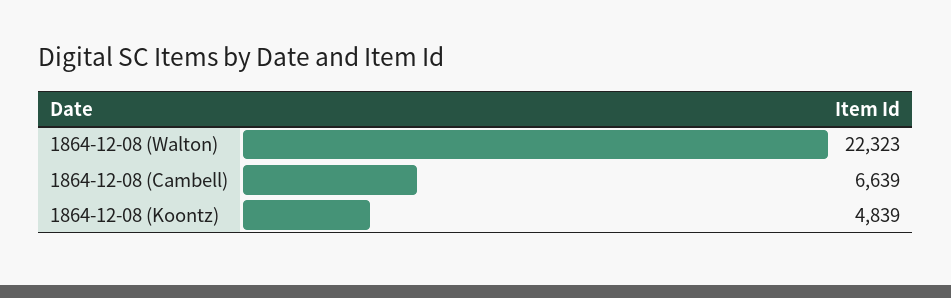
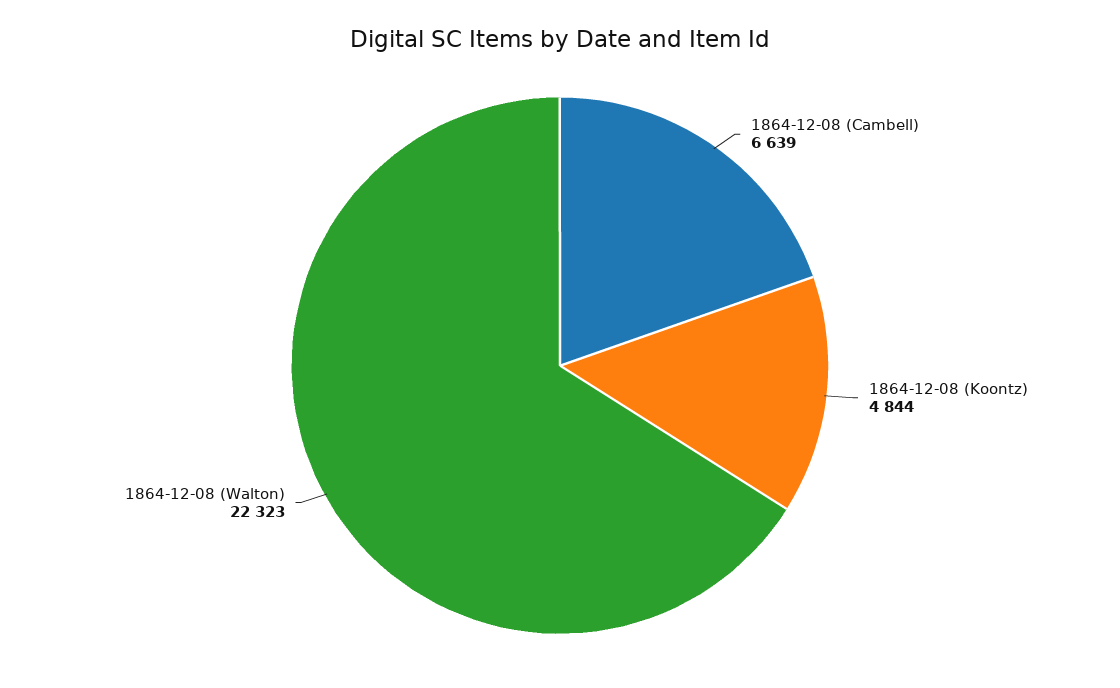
  {
    "1864-12-08 (Walton)": 22323,
    "1864-12-08 (Cambell)": 6639,
-   "1864-12-08 (Koontz)": 4839
+   "1864-12-08 (Koontz)": 4844
  }

